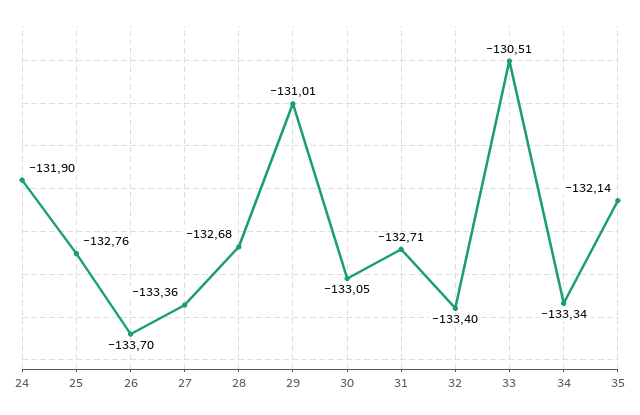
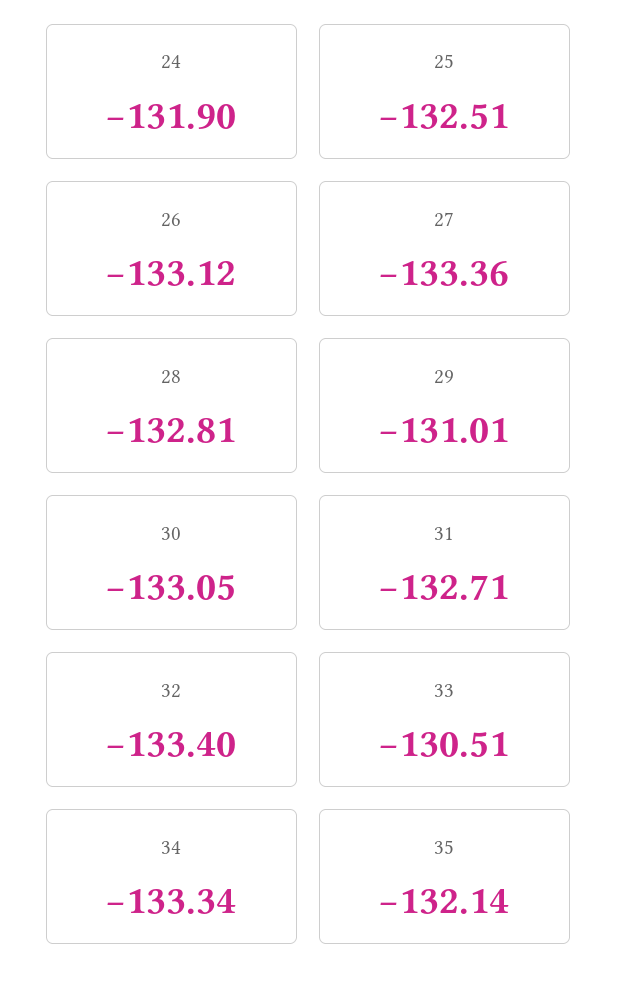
  {
    "24": -131.9,
-   "25": -132.76,
+   "25": -132.51,
-   "26": -133.7,
+   "26": -133.12,
    "27": -133.36,
-   "28": -132.68,
+   "28": -132.81,
    "29": -131.01,
    "30": -133.05,
    "31": -132.71,
    "32": -133.4,
    "33": -130.51,
    "34": -133.34,
    "35": -132.14
  }

